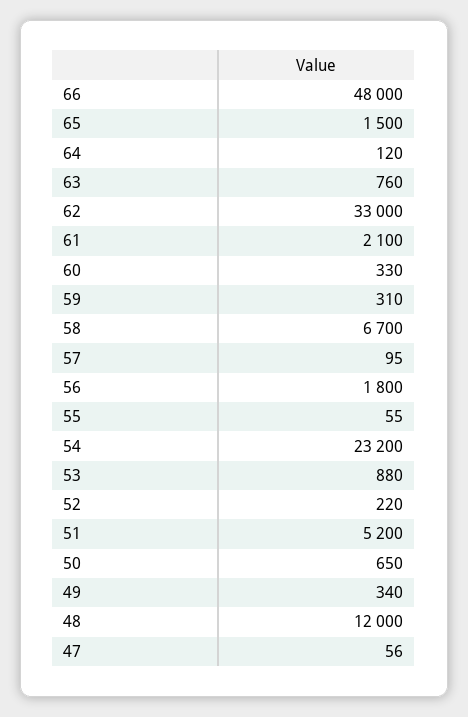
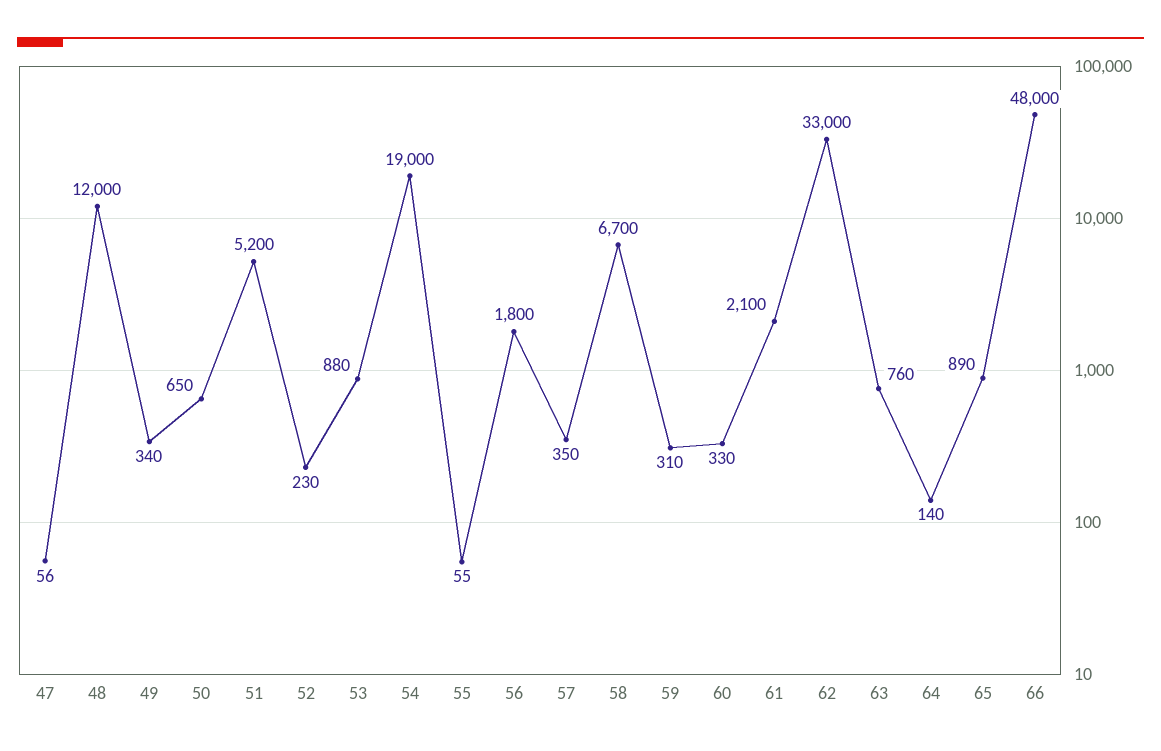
  {
    "66": 48000,
-   "65": 1500,
+   "65": 890,
-   "64": 120,
+   "64": 140,
    "63": 760,
    "62": 33000,
    "61": 2100,
    "60": 330,
    "59": 310,
    "58": 6700,
-   "57": 95,
+   "57": 350,
    "56": 1800,
    "55": 55,
-   "54": 23200,
+   "54": 19000,
    "53": 880,
-   "52": 220,
+   "52": 230,
    "51": 5200,
    "50": 650,
    "49": 340,
    "48": 12000,
    "47": 56
  }

